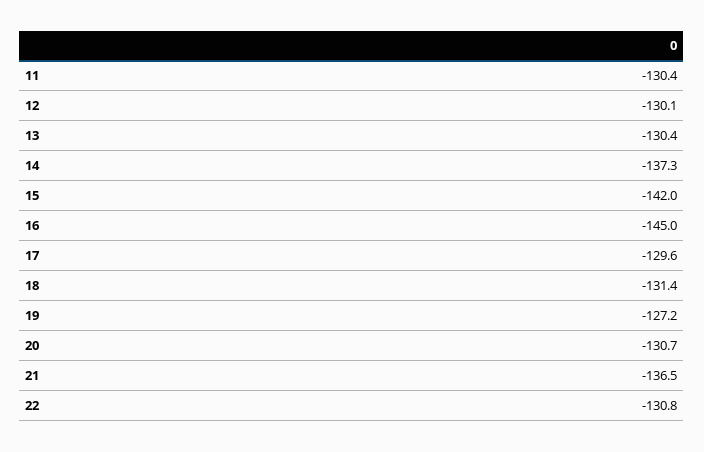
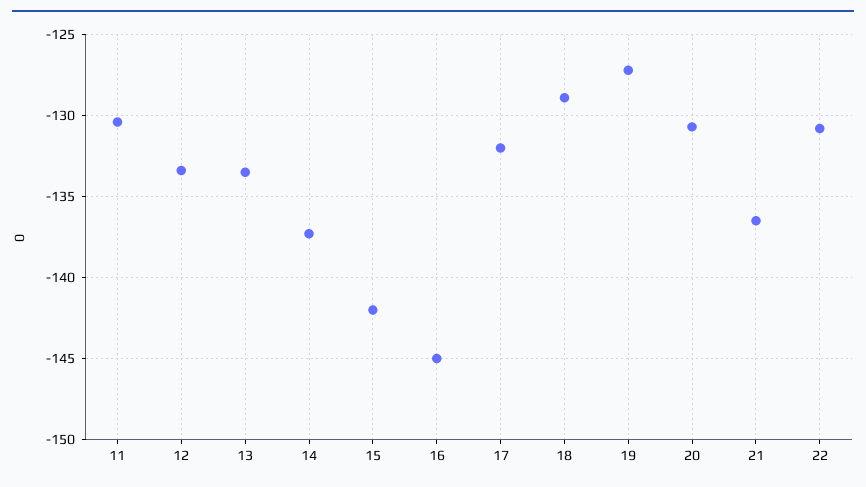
  {
    "11": -130.4,
-   "12": -130.1,
+   "12": -133.5,
-   "13": -130.4,
+   "13": -133.5,
    "14": -137.3,
    "15": -142,
    "16": -145,
-   "17": -129.6,
+   "17": -132,
-   "18": -131.4,
+   "18": -129,
    "19": -127.2,
    "20": -130.7,
    "21": -136.5,
    "22": -130.8
  }

